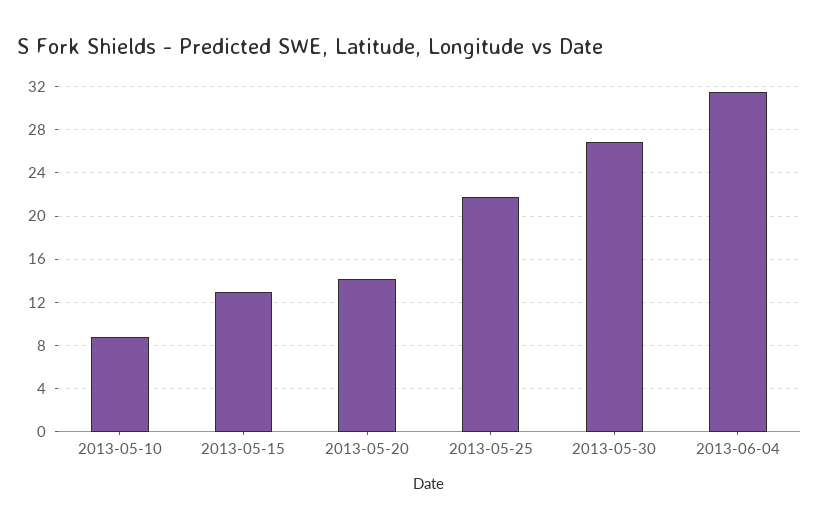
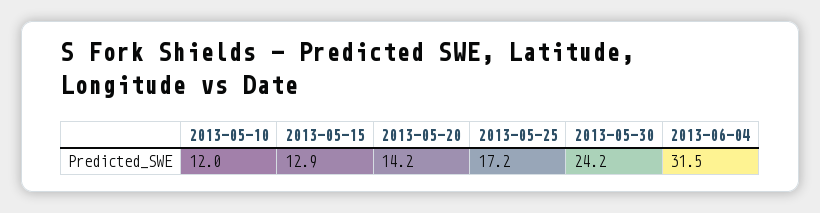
  {
-   "2013-05-10": 9,
+   "2013-05-10": 12,
    "2013-05-15": 12.9,
    "2013-05-20": 14.2,
-   "2013-05-25": 22,
+   "2013-05-25": 17.2,
-   "2013-05-30": 27,
+   "2013-05-30": 24.2,
    "2013-06-04": 31.5
  }

